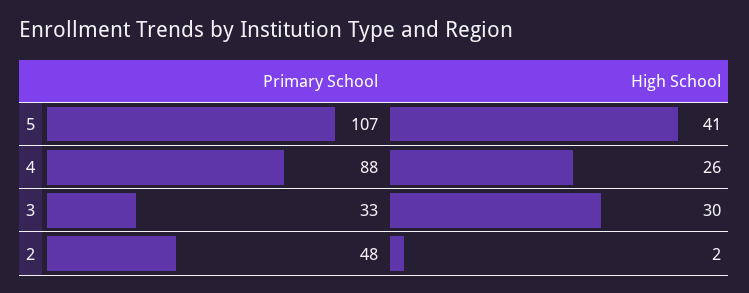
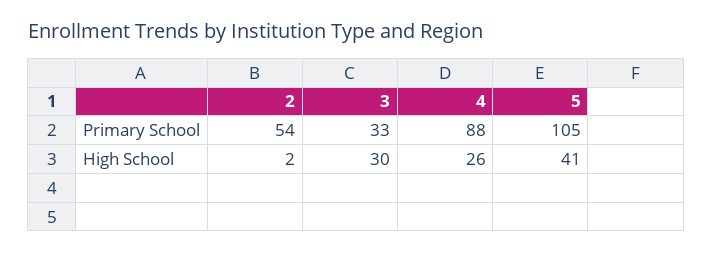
  {
    "Primary School": {
-     "5": 107,
+     "5": 105,
      "4": 88,
      "3": 33,
-     "2": 48
+     "2": 54
    },
    "High School": {
      "5": 41,
      "4": 26,
      "3": 30,
      "2": 2
    }
  }

